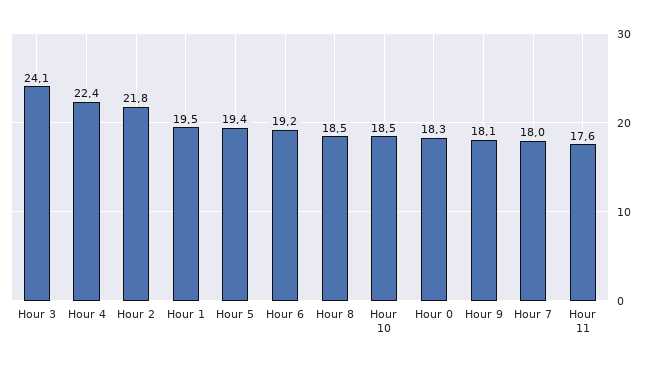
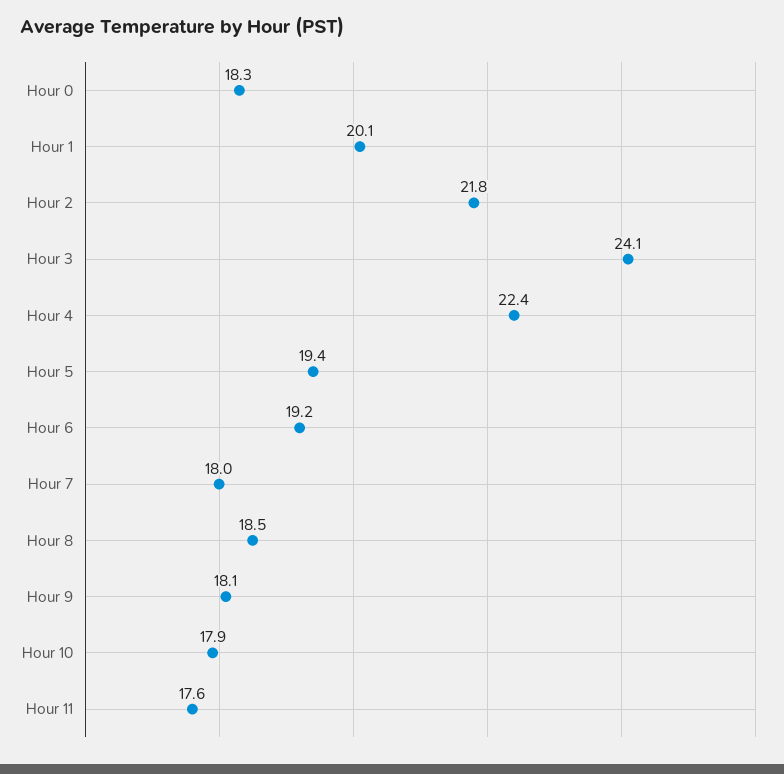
  {
    "Hour 3": 24.1,
    "Hour 4": 22.4,
    "Hour 2": 21.8,
-   "Hour 1": 19.5,
+   "Hour 1": 20.1,
    "Hour 5": 19.4,
    "Hour 6": 19.2,
    "Hour 8": 18.5,
-   "Hour 10": 18.5,
+   "Hour 10": 17.9,
    "Hour 0": 18.3,
    "Hour 9": 18.1,
    "Hour 7": 18,
    "Hour 11": 17.6
  }

